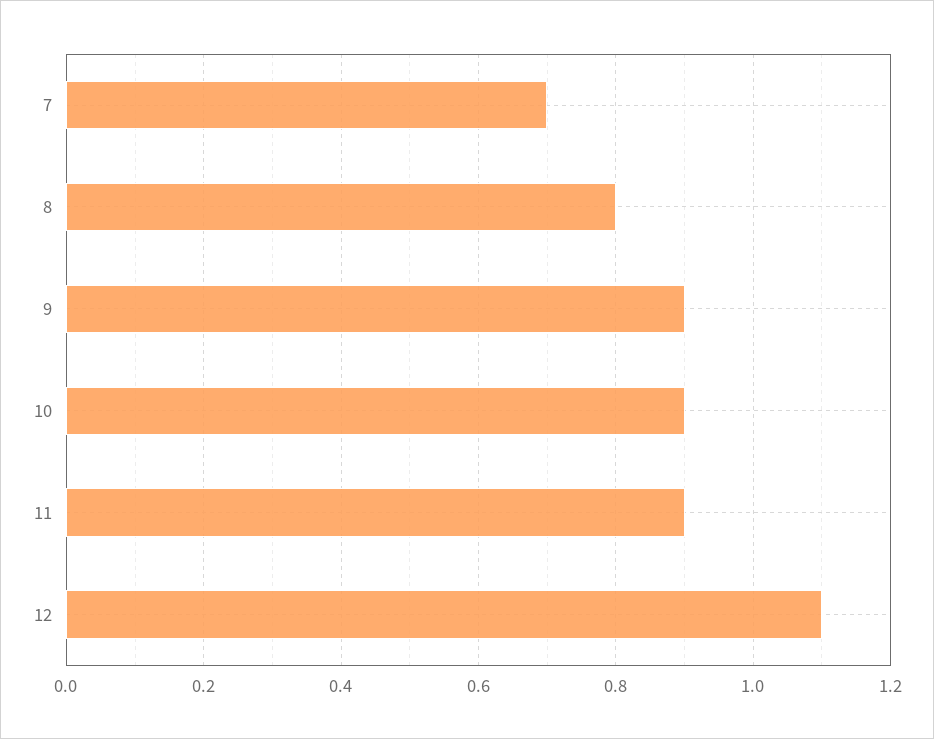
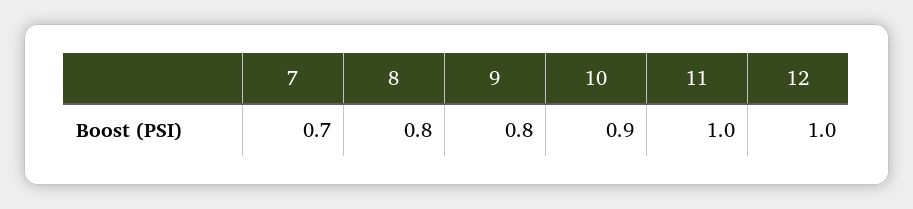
  {
    "7": 0.7,
    "8": 0.8,
-   "9": 0.9,
+   "9": 0.8,
    "10": 0.9,
-   "11": 0.9,
+   "11": 1,
-   "12": 1.1
+   "12": 1
  }

